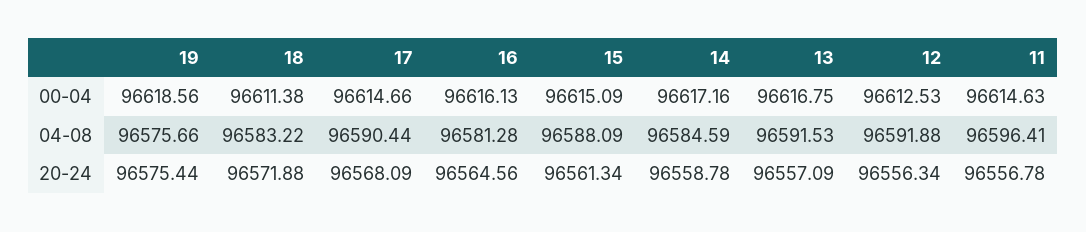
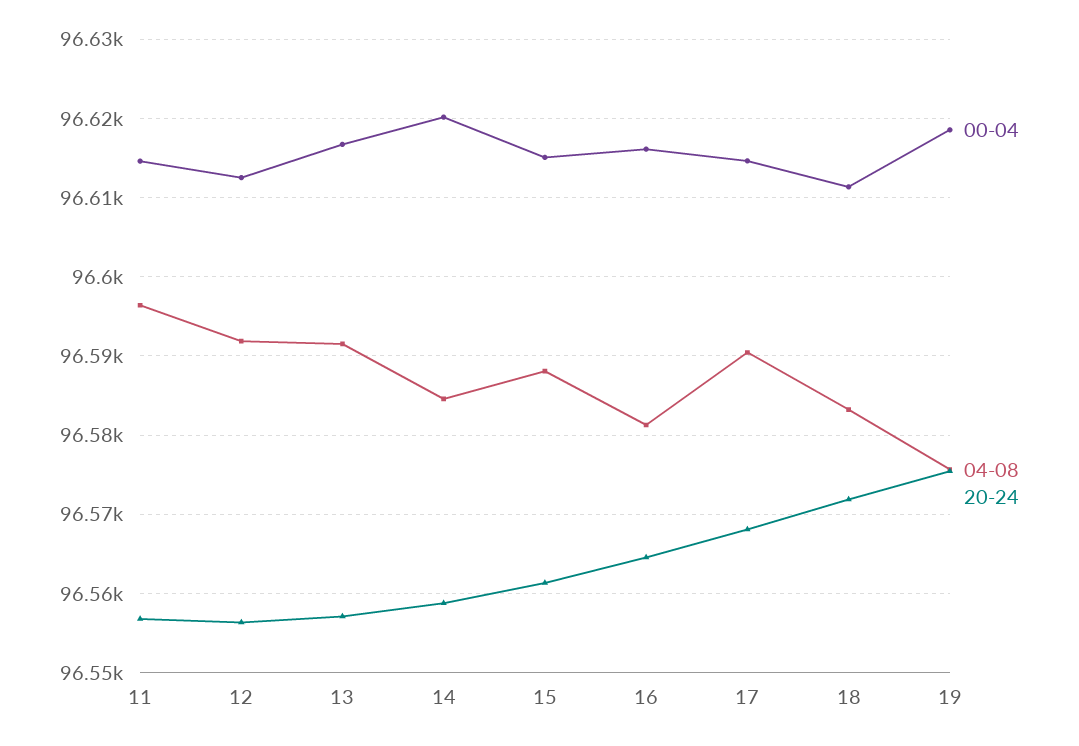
  {
    "00-04": {
      "19": 96618.56,
      "18": 96611.38,
      "17": 96614.66,
      "16": 96616.13,
      "15": 96615.09,
-     "14": 96617.16,
+     "14": 96620,
      "13": 96616.75,
      "12": 96612.53,
      "11": 96614.63
    },
    "04-08": {
      "19": 96575.66,
      "18": 96583.22,
      "17": 96590.44,
      "16": 96581.28,
      "15": 96588.09,
      "14": 96584.59,
      "13": 96591.53,
      "12": 96591.88,
      "11": 96596.41
    },
    "20-24": {
      "19": 96575.44,
      "18": 96571.88,
      "17": 96568.09,
      "16": 96564.56,
      "15": 96561.34,
      "14": 96558.78,
      "13": 96557.09,
      "12": 96556.34,
      "11": 96556.78
    }
  }

